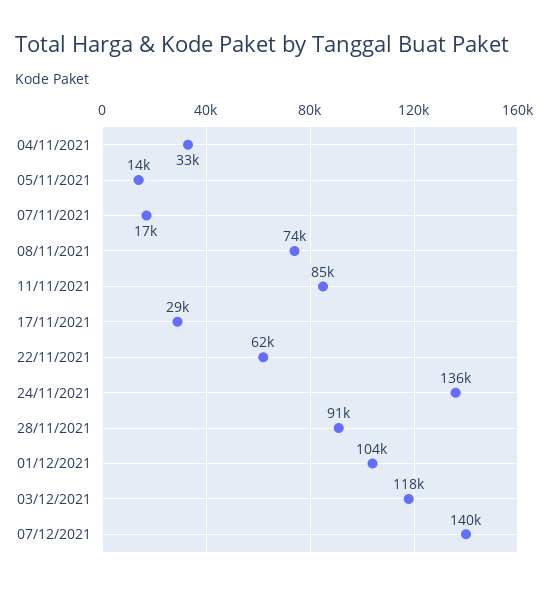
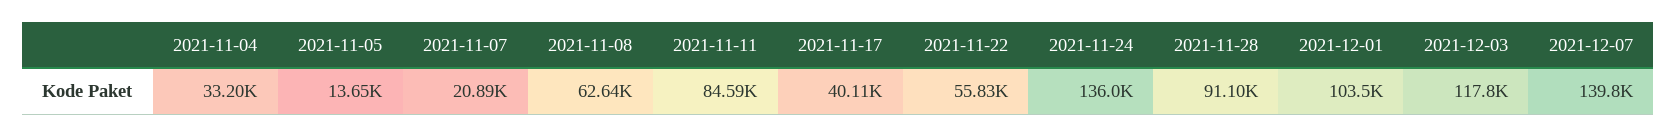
  {
    "04/11/2021": 33200,
    "05/11/2021": 13650,
-   "07/11/2021": 17000,
+   "07/11/2021": 20890,
-   "08/11/2021": 74000,
+   "08/11/2021": 62640,
    "11/11/2021": 84590,
-   "17/11/2021": 29000,
+   "17/11/2021": 40110,
-   "22/11/2021": 62000,
+   "22/11/2021": 55830,
    "24/11/2021": 136000,
    "28/11/2021": 91100,
    "01/12/2021": 103500,
    "03/12/2021": 117800,
    "07/12/2021": 139800
  }

